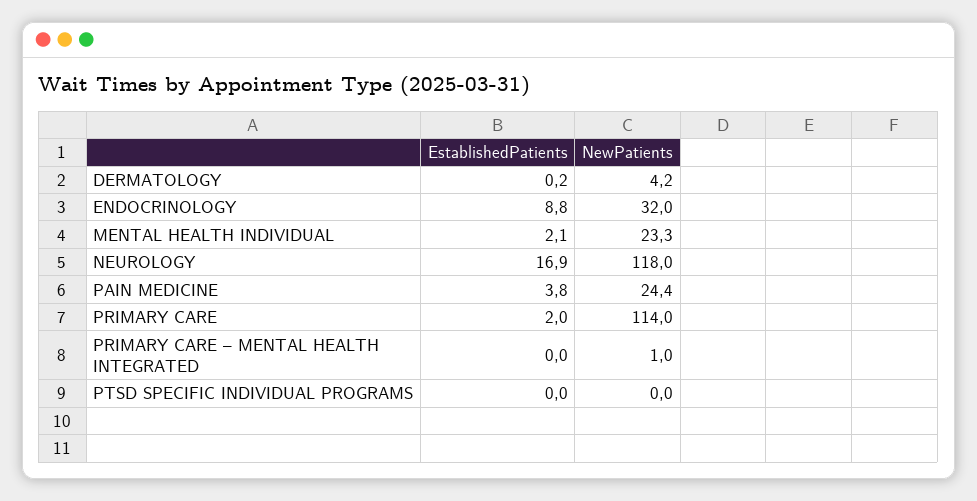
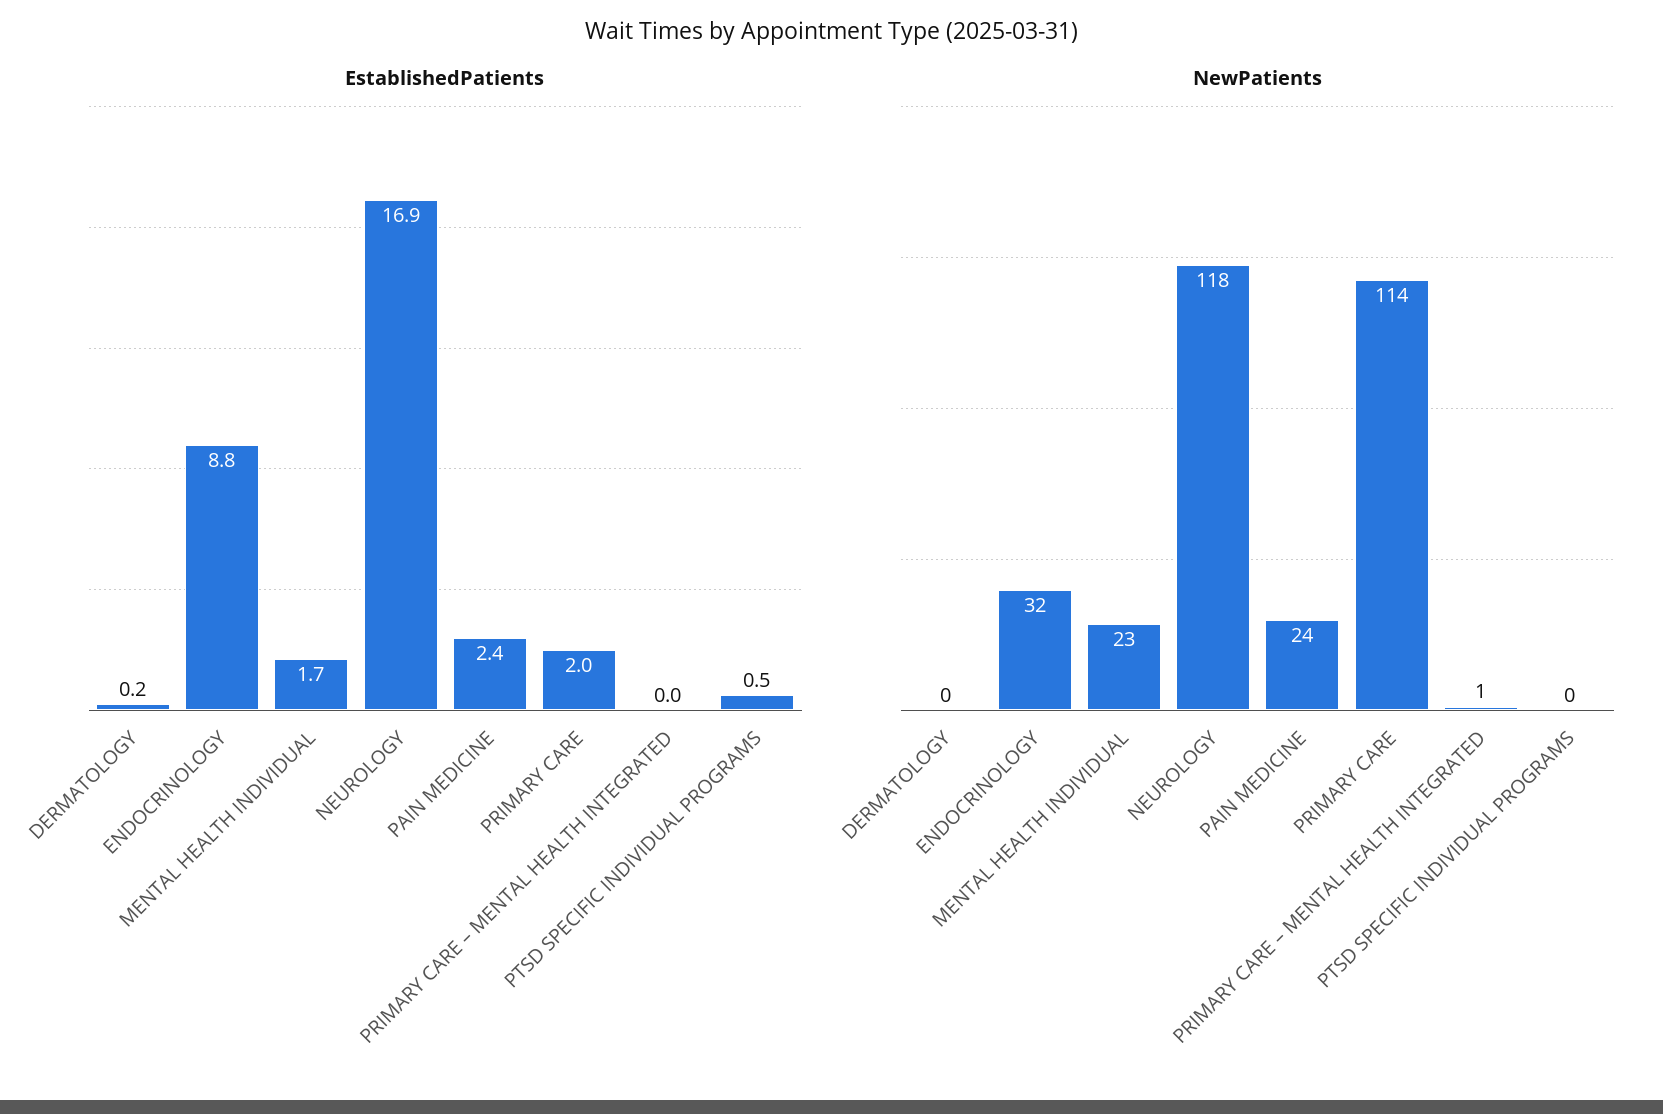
  {
    "EstablishedPatients": {
      "DERMATOLOGY": 0.2,
      "ENDOCRINOLOGY": 8.8,
-     "MENTAL HEALTH INDIVIDUAL": 2.1,
+     "MENTAL HEALTH INDIVIDUAL": 1.7,
      "NEUROLOGY": 16.9,
-     "PAIN MEDICINE": 3.8,
+     "PAIN MEDICINE": 2.4,
      "PRIMARY CARE": 2,
      "PRIMARY CARE – MENTAL HEALTH INTEGRATED": 0,
-     "PTSD SPECIFIC INDIVIDUAL PROGRAMS": 0
+     "PTSD SPECIFIC INDIVIDUAL PROGRAMS": 0.5
    },
    "NewPatients": {
-     "DERMATOLOGY": 4.2,
+     "DERMATOLOGY": 0,
      "ENDOCRINOLOGY": 32,
      "MENTAL HEALTH INDIVIDUAL": 23.3,
      "NEUROLOGY": 118,
      "PAIN MEDICINE": 24.4,
      "PRIMARY CARE": 114,
      "PRIMARY CARE – MENTAL HEALTH INTEGRATED": 1,
      "PTSD SPECIFIC INDIVIDUAL PROGRAMS": 0
    }
  }

